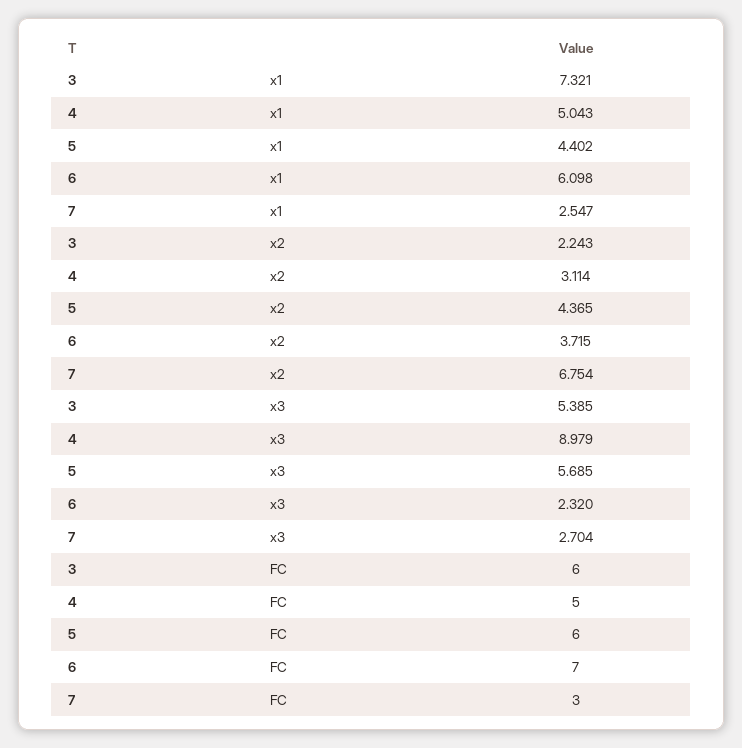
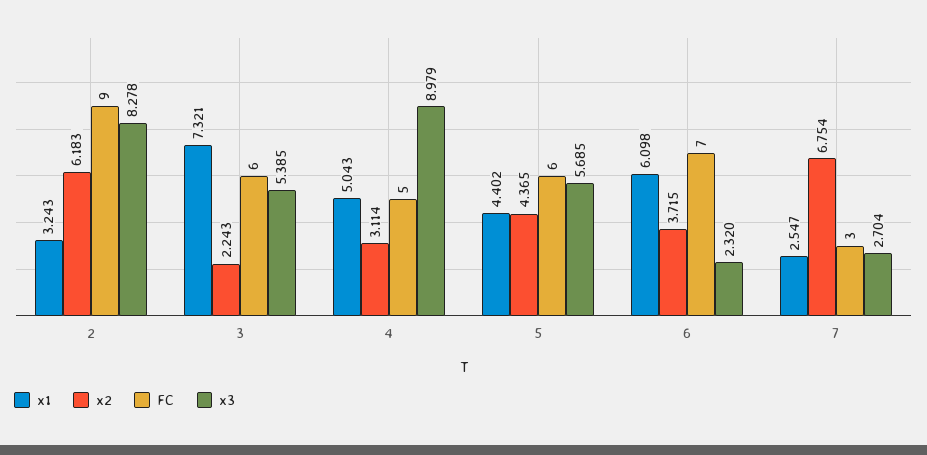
  {
    "x1": {
      "3": 7.321,
      "4": 5.043,
      "5": 4.402,
      "6": 6.098,
-     "7": 2.547
+     "7": 2.547,
+     "2": 3.243
    },
    "x2": {
      "3": 2.243,
      "4": 3.114,
      "5": 4.365,
      "6": 3.715,
-     "7": 6.754
+     "7": 6.754,
+     "2": 6.183
    },
    "x3": {
      "3": 5.385,
      "4": 8.979,
      "5": 5.685,
      "6": 2.32,
-     "7": 2.704
+     "7": 2.704,
+     "2": 8.278
    },
    "FC": {
      "3": 6,
      "4": 5,
      "5": 6,
      "6": 7,
-     "7": 3
+     "7": 3,
+     "2": 9
    }
  }

